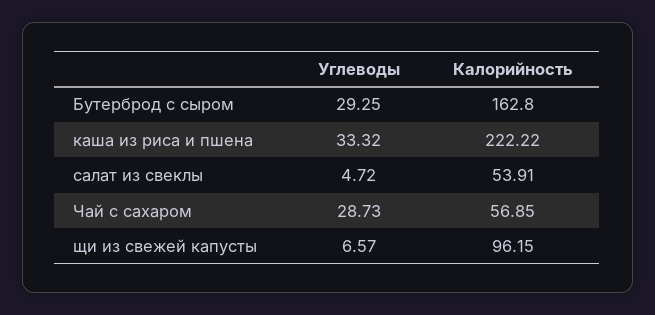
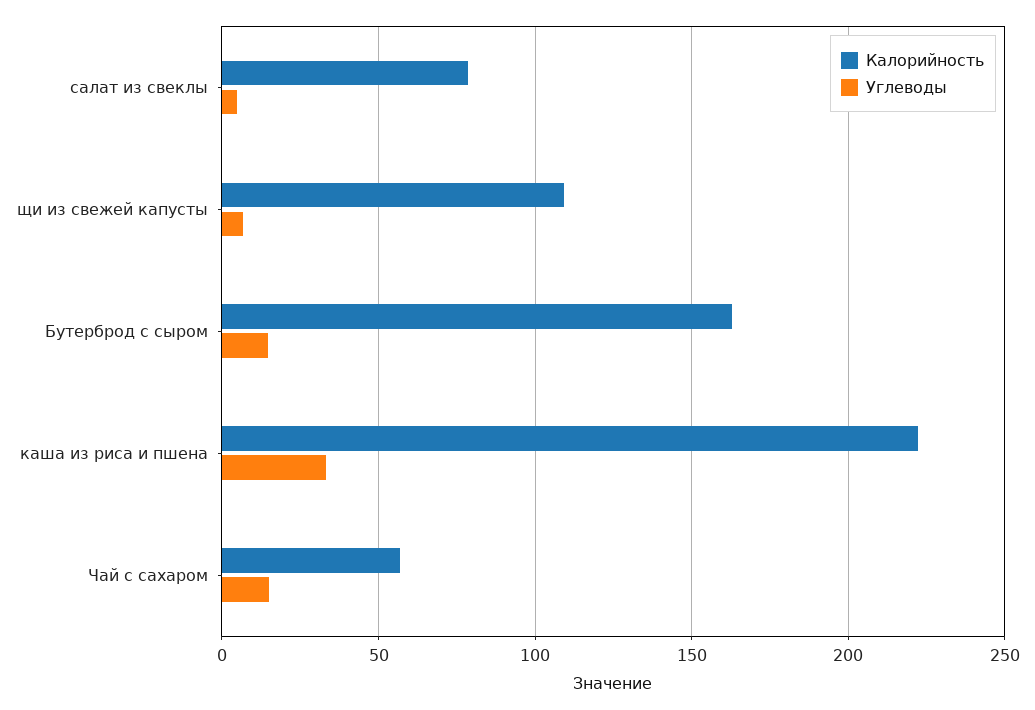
  {
    "Углеводы": {
-     "Бутерброд с сыром": 29.25,
+     "Бутерброд с сыром": 15,
      "каша из риса и пшена": 33.32,
      "салат из свеклы": 4.72,
-     "Чай с сахаром": 28.73,
+     "Чай с сахаром": 15,
      "щи из свежей капусты": 6.57
    },
    "Калорийность": {
      "Бутерброд с сыром": 162.8,
      "каша из риса и пшена": 222.22,
-     "салат из свеклы": 53.91,
+     "салат из свеклы": 80,
      "Чай с сахаром": 56.85,
-     "щи из свежей капусты": 96.15
+     "щи из свежей капусты": 110
    }
  }

